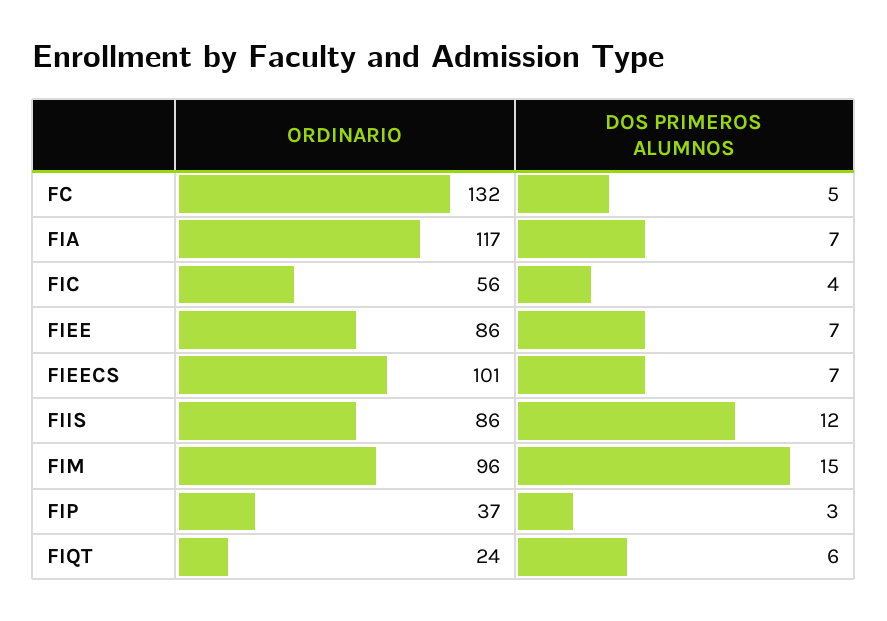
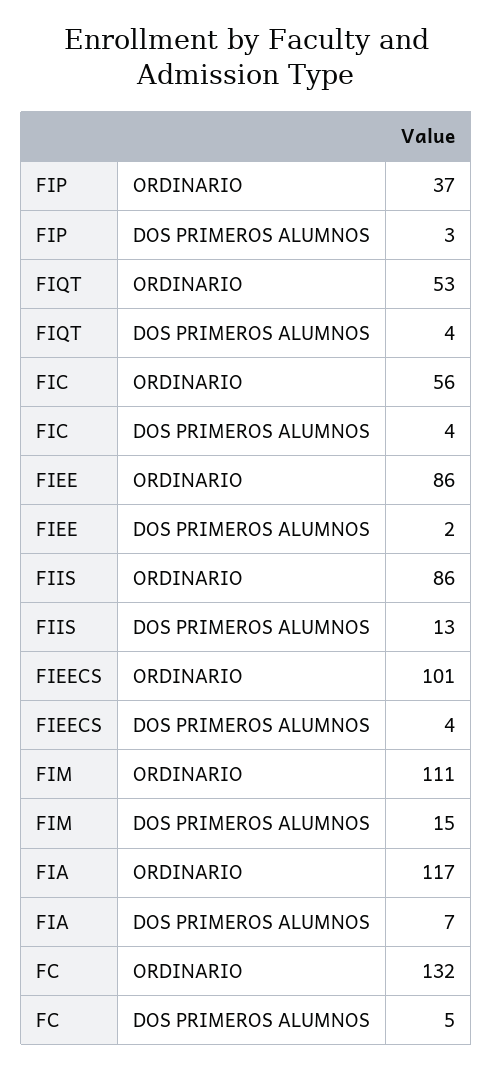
  {
    "ORDINARIO": {
      "FC": 132,
      "FIA": 117,
      "FIC": 56,
      "FIEE": 86,
      "FIEECS": 101,
      "FIIS": 86,
-     "FIM": 96,
+     "FIM": 111,
      "FIP": 37,
-     "FIQT": 24
+     "FIQT": 53
    },
    "DOS PRIMEROS ALUMNOS": {
      "FC": 5,
      "FIA": 7,
      "FIC": 4,
-     "FIEE": 7,
+     "FIEE": 2,
-     "FIEECS": 7,
+     "FIEECS": 4,
-     "FIIS": 12,
+     "FIIS": 13,
      "FIM": 15,
      "FIP": 3,
-     "FIQT": 6
+     "FIQT": 4
    }
  }

